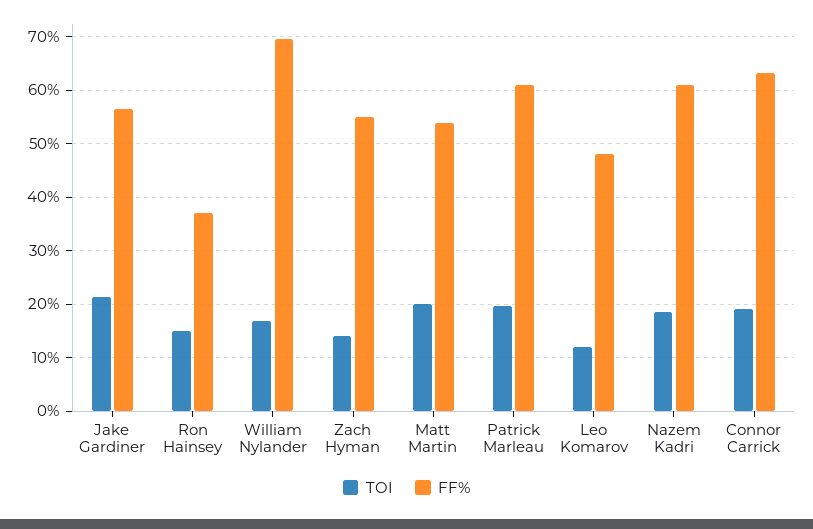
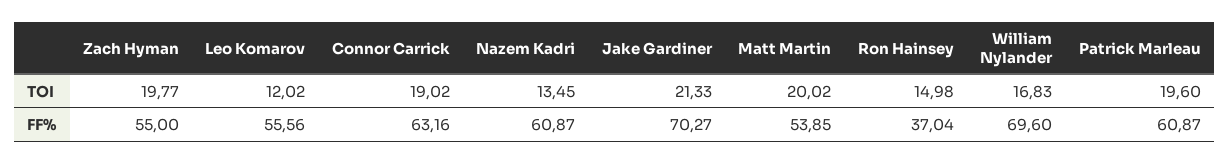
  {
    "TOI": {
      "Jake Gardiner": 21.33,
      "Ron Hainsey": 14.98,
      "William Nylander": 16.83,
-     "Zach Hyman": 14,
+     "Zach Hyman": 19.77,
      "Matt Martin": 20.02,
      "Patrick Marleau": 19.6,
      "Leo Komarov": 12.02,
-     "Nazem Kadri": 18,
+     "Nazem Kadri": 13.45,
      "Connor Carrick": 19.02
    },
    "FF%": {
-     "Jake Gardiner": 56,
+     "Jake Gardiner": 70.27,
      "Ron Hainsey": 37.04,
      "William Nylander": 69.6,
      "Zach Hyman": 55,
      "Matt Martin": 53.85,
      "Patrick Marleau": 60.87,
-     "Leo Komarov": 48,
+     "Leo Komarov": 55.56,
      "Nazem Kadri": 60.87,
      "Connor Carrick": 63.16
    }
  }

